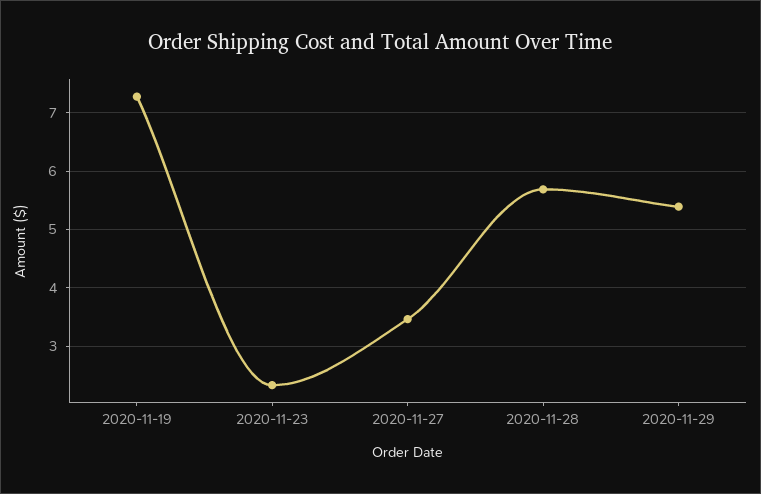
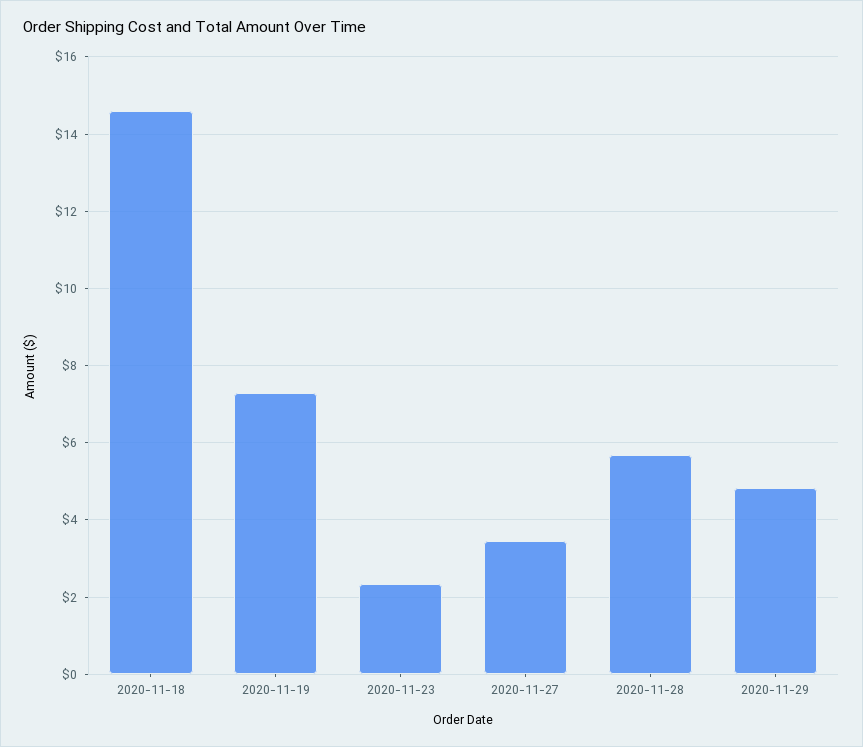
  {
    "2020-11-19": 7.2,
    "2020-11-23": 2.4,
    "2020-11-27": 3.4,
    "2020-11-28": 5.6,
-   "2020-11-29": 5.4
+   "2020-11-29": 4.8,
+   "2020-11-18": 14.6
  }

